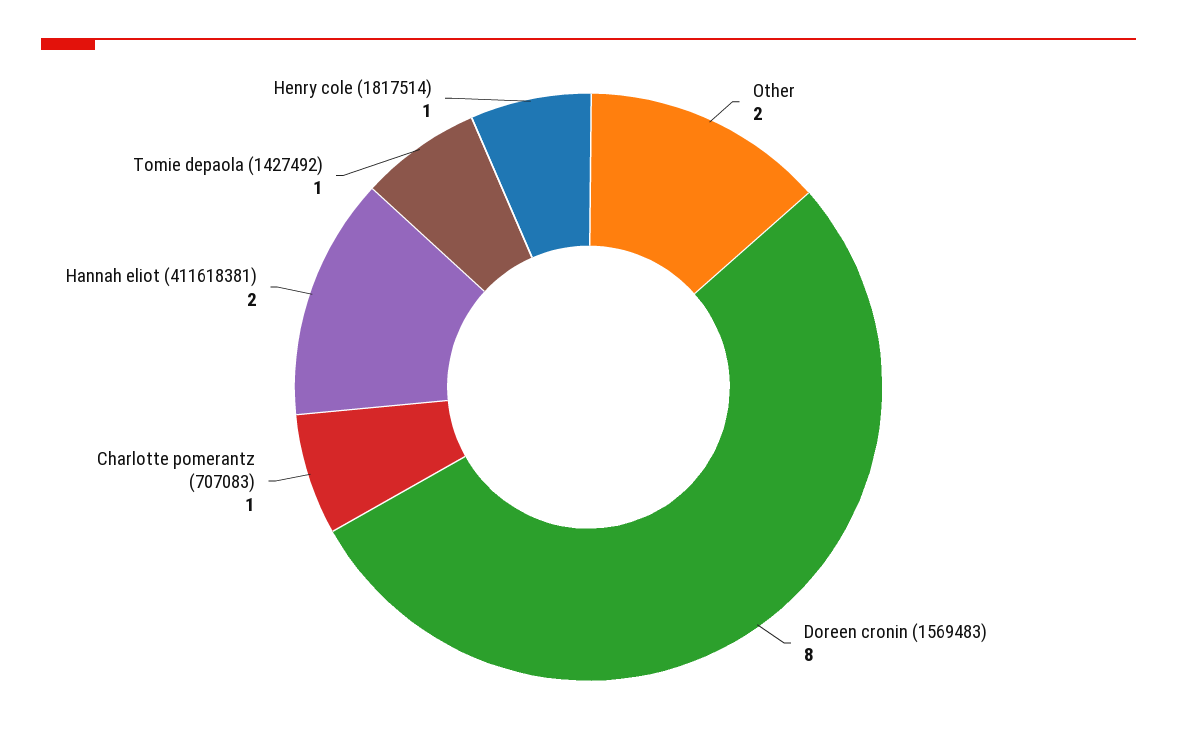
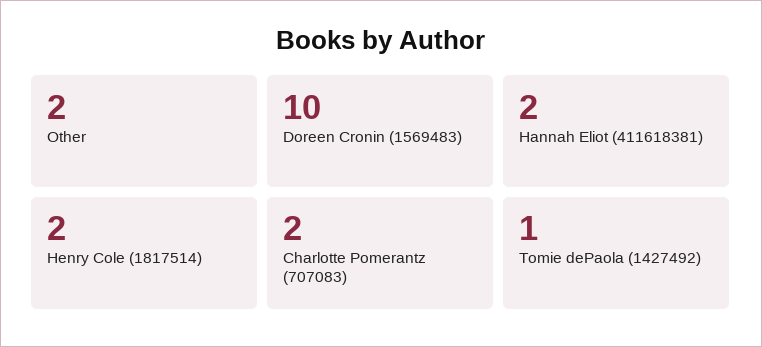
  {
    "Other": 2,
-   "Doreen cronin (1569483)": 8,
+   "Doreen cronin (1569483)": 10,
-   "Charlotte pomerantz (707083)": 1,
+   "Charlotte pomerantz (707083)": 2,
    "Hannah eliot (411618381)": 2,
    "Tomie depaola (1427492)": 1,
-   "Henry cole (1817514)": 1
+   "Henry cole (1817514)": 2
  }

